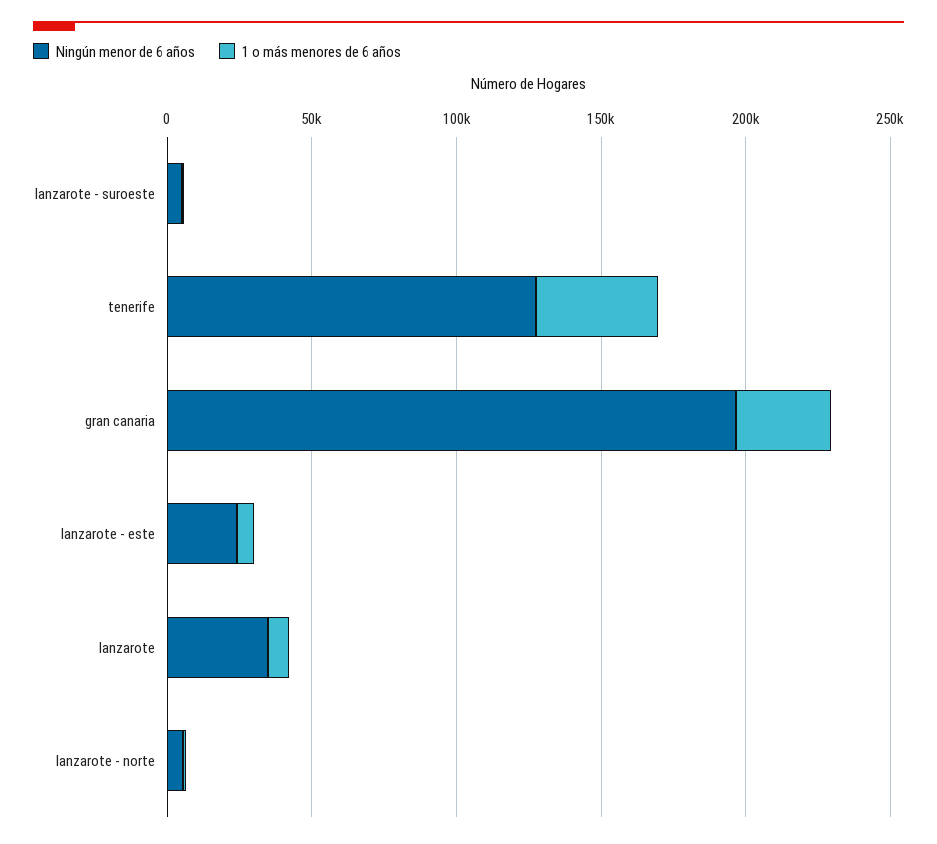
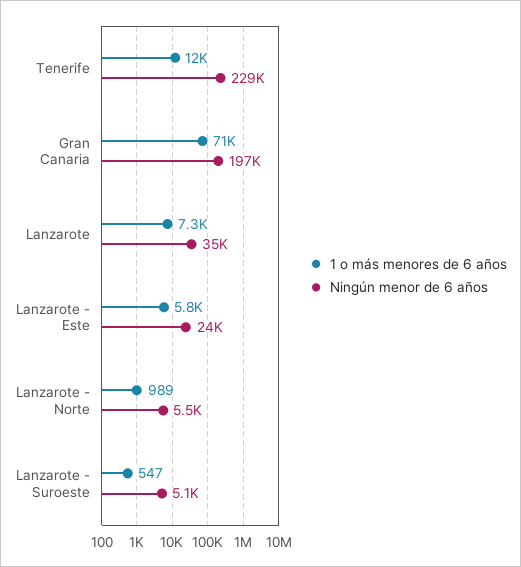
  {
    "Ningún menor de 6 años": {
      "lanzarote - suroeste": 5100,
-     "tenerife": 130000,
+     "tenerife": 229000,
      "gran canaria": 197000,
      "lanzarote - este": 24000,
      "lanzarote": 35000,
      "lanzarote - norte": 5500
    },
    "1 o más menores de 6 años": {
      "lanzarote - suroeste": 547,
-     "tenerife": 40000,
+     "tenerife": 12000,
-     "gran canaria": 30000,
+     "gran canaria": 71000,
      "lanzarote - este": 5800,
      "lanzarote": 7300,
      "lanzarote - norte": 989
    }
  }

